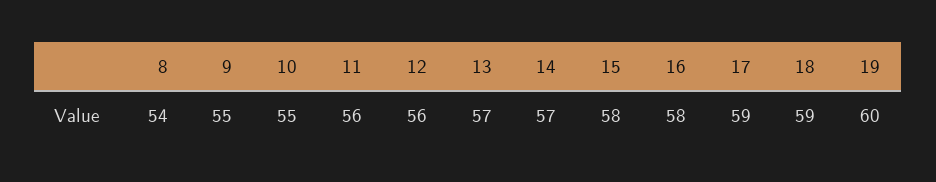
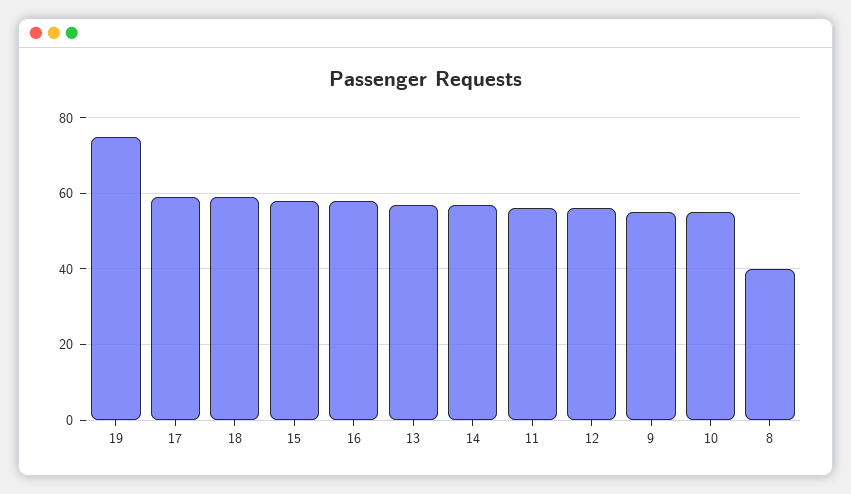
  {
-   "8": 54,
+   "8": 40,
    "9": 55,
    "10": 55,
    "11": 56,
    "12": 56,
    "13": 57,
    "14": 57,
    "15": 58,
    "16": 58,
    "17": 59,
    "18": 59,
-   "19": 60
+   "19": 75
  }

